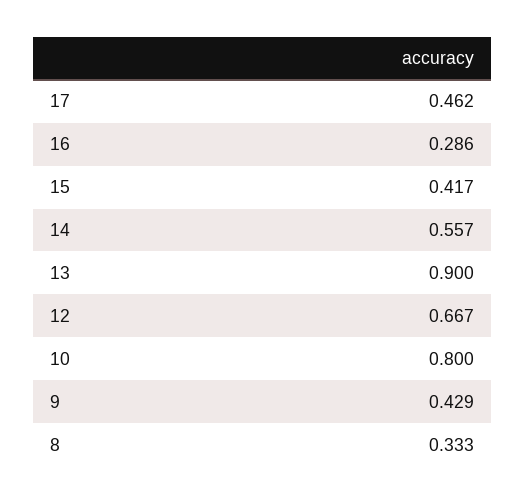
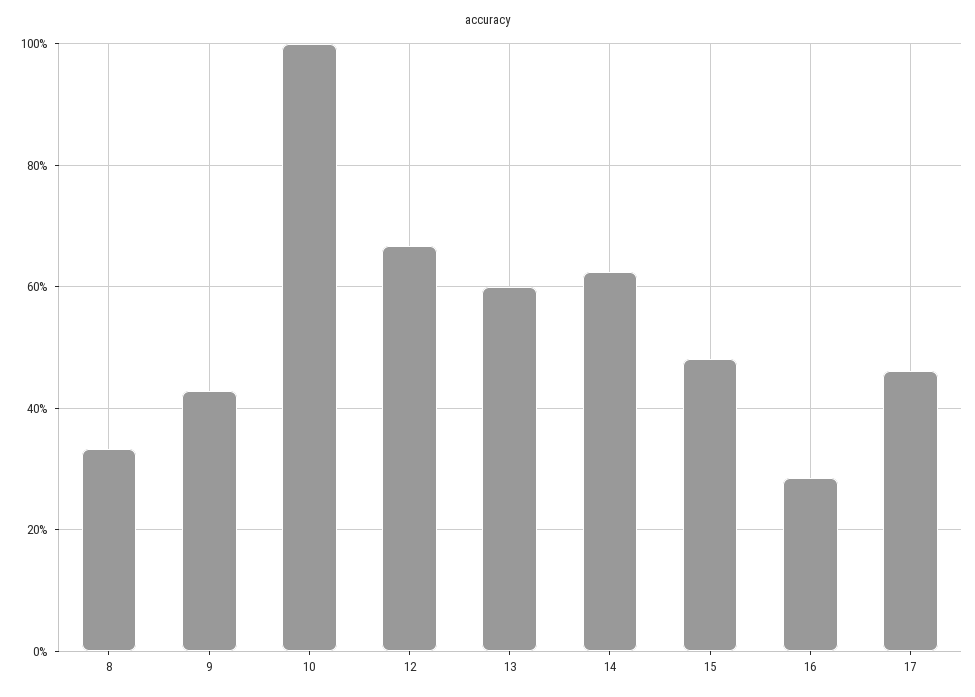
  {
    "17": 0.462,
    "16": 0.286,
-   "15": 0.417,
+   "15": 0.48,
-   "14": 0.557,
+   "14": 0.62,
-   "13": 0.9,
+   "13": 0.6,
    "12": 0.667,
-   "10": 0.8,
+   "10": 1,
    "9": 0.429,
    "8": 0.333
  }

